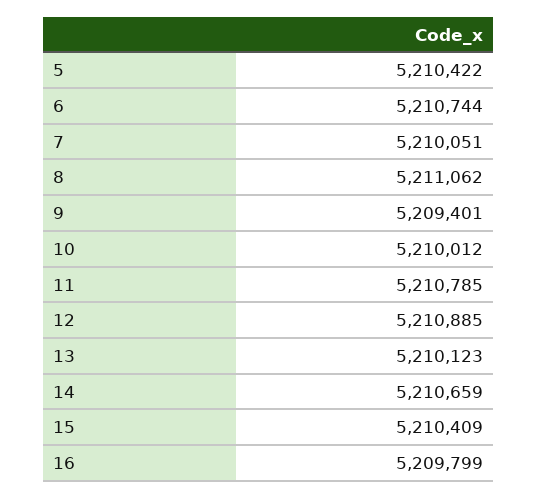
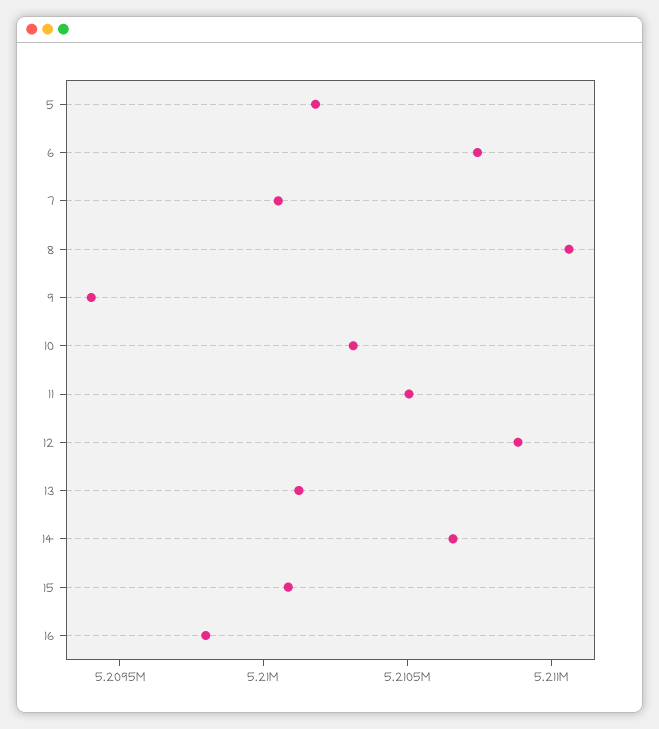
  {
-   "5": 5210422,
+   "5": 5210200,
    "6": 5210744,
    "7": 5210051,
    "8": 5211062,
    "9": 5209401,
-   "10": 5210012,
+   "10": 5210300,
-   "11": 5210785,
+   "11": 5210500,
    "12": 5210885,
    "13": 5210123,
    "14": 5210659,
-   "15": 5210409,
+   "15": 5210100,
    "16": 5209799
  }

